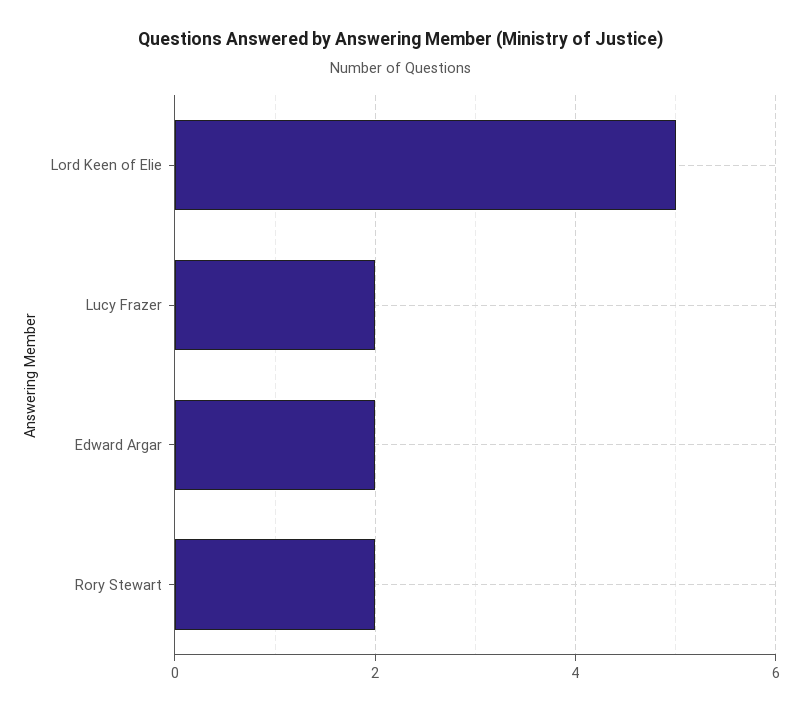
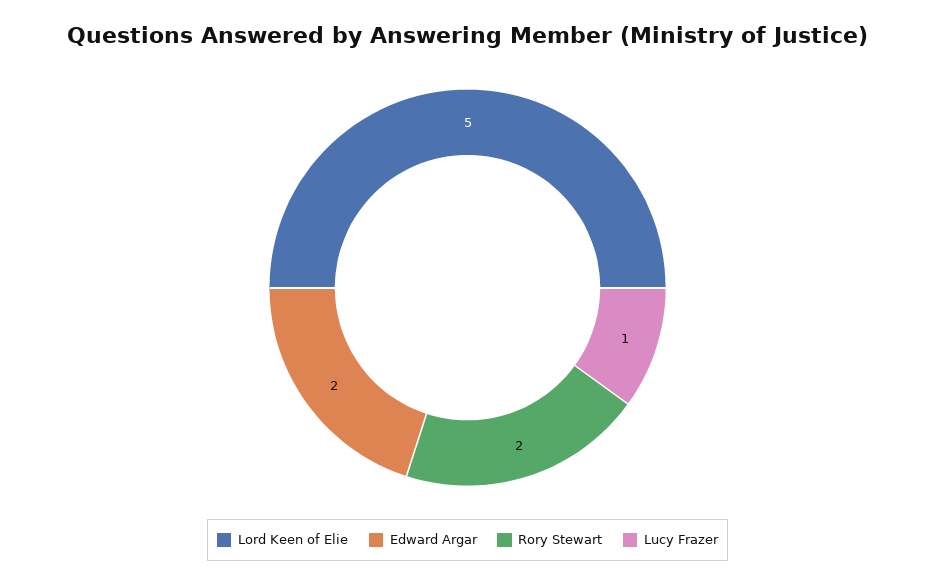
  {
    "Lord Keen of Elie": 5,
-   "Lucy Frazer": 2,
+   "Lucy Frazer": 1,
    "Edward Argar": 2,
    "Rory Stewart": 2
  }

